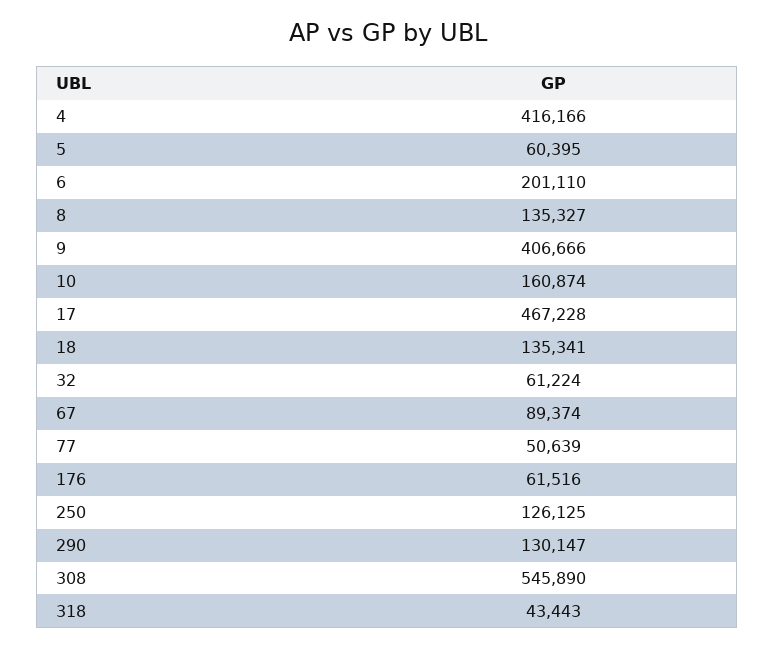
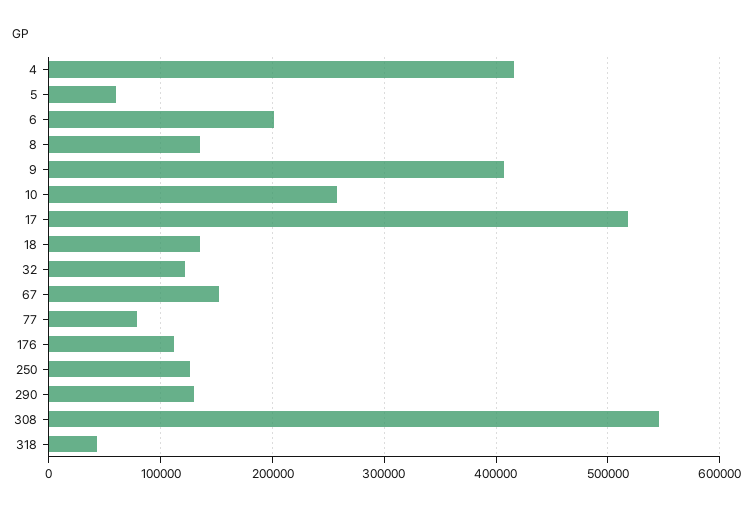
  {
    "4": 416166,
    "5": 60395,
    "6": 201110,
    "8": 135327,
    "9": 406666,
-   "10": 160874,
+   "10": 260000,
-   "17": 467228,
+   "17": 520000,
    "18": 135341,
-   "32": 61224,
+   "32": 120000,
-   "67": 89374,
+   "67": 150000,
-   "77": 50639,
+   "77": 80000,
-   "176": 61516,
+   "176": 110000,
    "250": 126125,
    "290": 130147,
    "308": 545890,
    "318": 43443
  }

